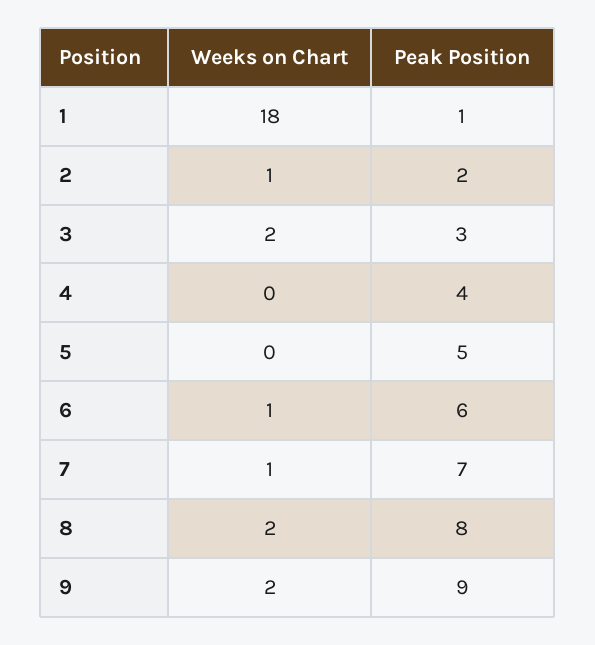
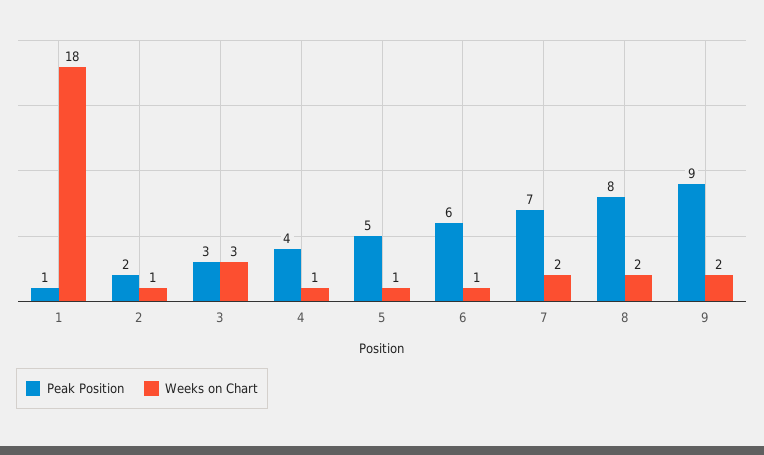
  {
    "Weeks on Chart": {
      "1": 18,
      "2": 1,
-     "3": 2,
+     "3": 3,
-     "4": 0,
+     "4": 1,
-     "5": 0,
+     "5": 1,
      "6": 1,
-     "7": 1,
+     "7": 2,
      "8": 2,
      "9": 2
    },
    "Peak Position": {
      "1": 1,
      "2": 2,
      "3": 3,
      "4": 4,
      "5": 5,
      "6": 6,
      "7": 7,
      "8": 8,
      "9": 9
    }
  }

